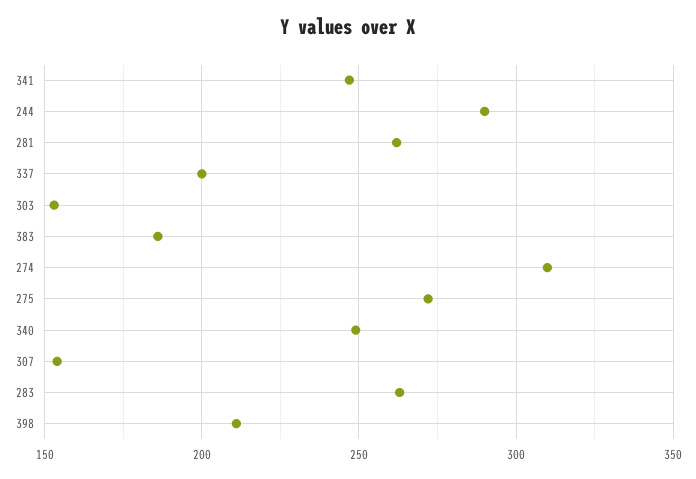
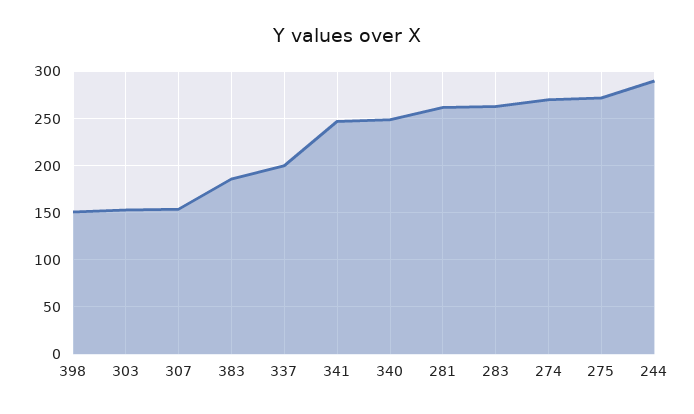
  {
    "341": 245,
    "244": 290,
    "281": 260,
    "337": 200,
    "303": 155,
    "383": 185,
-   "274": 310,
+   "274": 270,
    "275": 270,
    "340": 250,
    "307": 155,
    "283": 265,
-   "398": 210
+   "398": 150
  }

